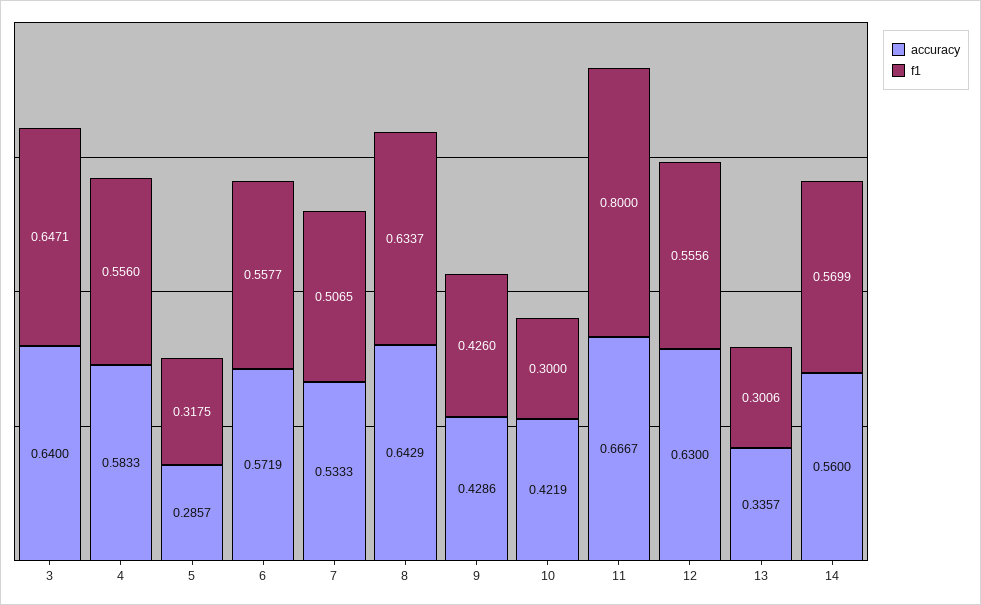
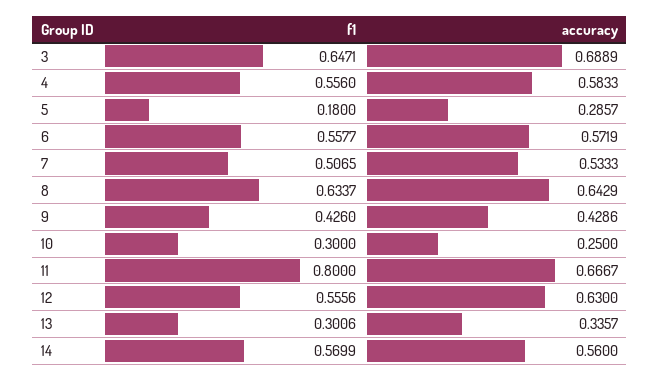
  {
    "accuracy": {
-     "3": 0.64,
+     "3": 0.6889,
      "4": 0.5833,
      "5": 0.2857,
      "6": 0.5719,
      "7": 0.5333,
      "8": 0.6429,
      "9": 0.4286,
-     "10": 0.4219,
+     "10": 0.25,
      "11": 0.6667,
      "12": 0.63,
      "13": 0.3357,
      "14": 0.56
    },
    "f1": {
      "3": 0.6471,
      "4": 0.556,
-     "5": 0.3175,
+     "5": 0.18,
      "6": 0.5577,
      "7": 0.5065,
      "8": 0.6337,
      "9": 0.426,
      "10": 0.3,
      "11": 0.8,
      "12": 0.5556,
      "13": 0.3006,
      "14": 0.5699
    }
  }

